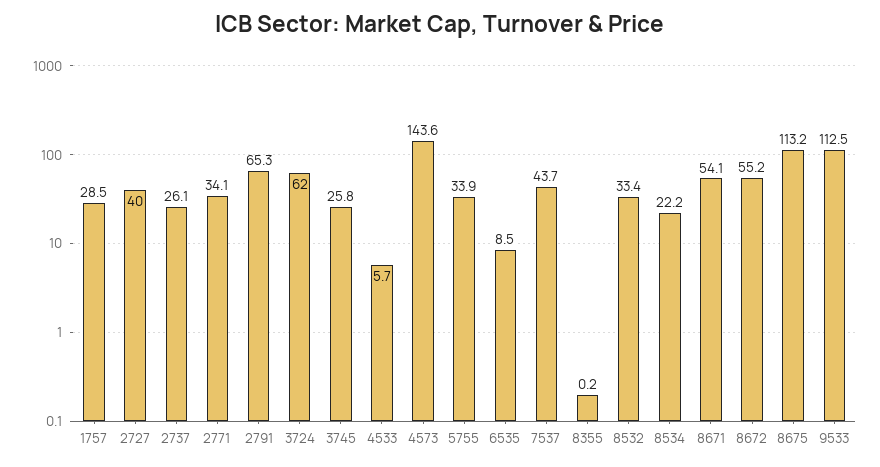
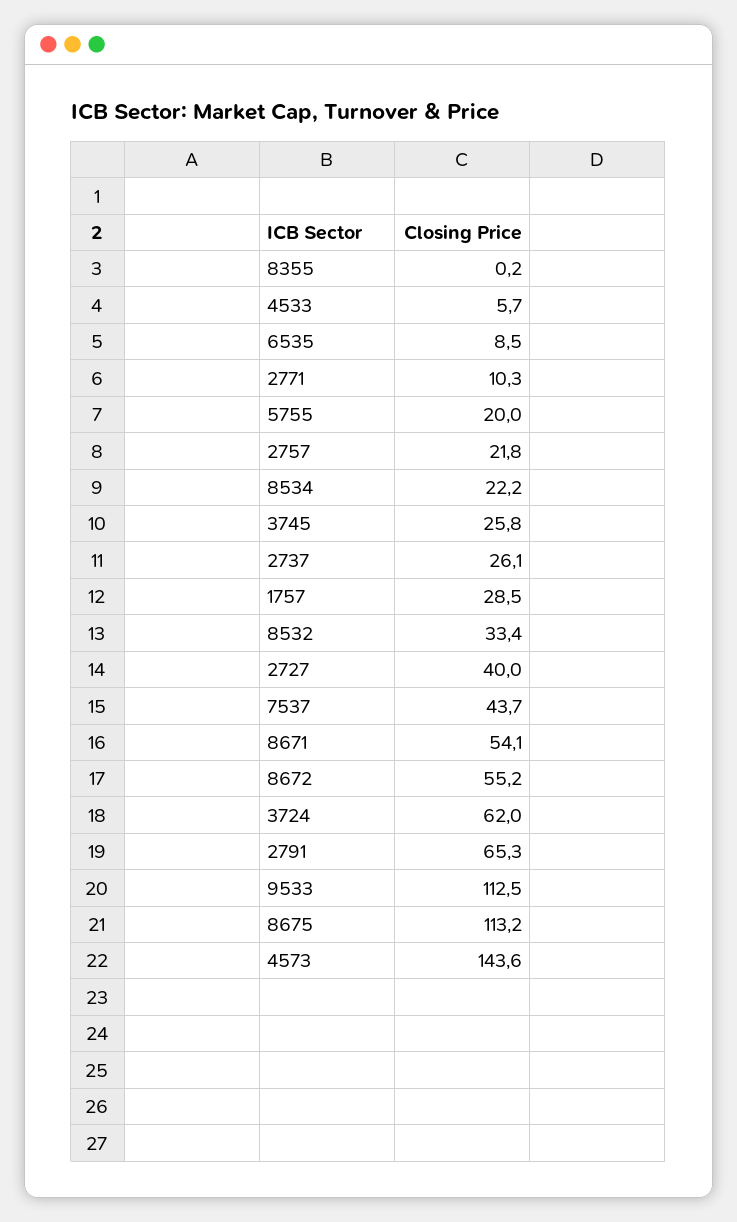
  {
    "1757": 28.5,
    "2727": 40,
    "2737": 26.1,
-   "2771": 34.1,
+   "2771": 10.3,
    "2791": 65.3,
    "3724": 62,
    "3745": 25.8,
    "4533": 5.7,
    "4573": 143.6,
-   "5755": 33.9,
+   "5755": 20,
    "6535": 8.5,
    "7537": 43.7,
    "8355": 0.2,
    "8532": 33.4,
    "8534": 22.2,
    "8671": 54.1,
    "8672": 55.2,
    "8675": 113.2,
-   "9533": 112.5
+   "9533": 112.5,
+   "2757": 21.8
  }

